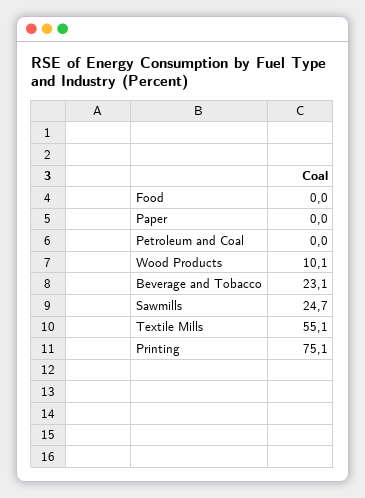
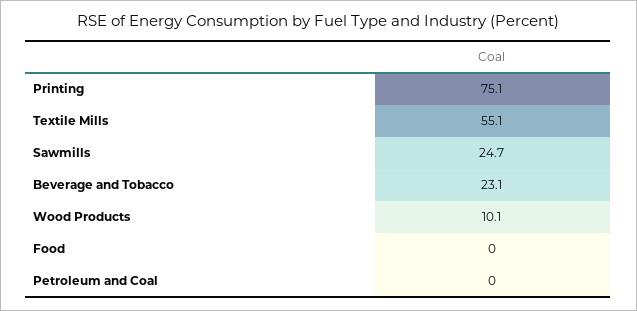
  {
    "Food": 0,
-   "Paper": 0,
    "Petroleum and Coal": 0,
    "Wood Products": 10.1,
    "Beverage and Tobacco": 23.1,
    "Sawmills": 24.7,
    "Textile Mills": 55.1,
    "Printing": 75.1
  }

